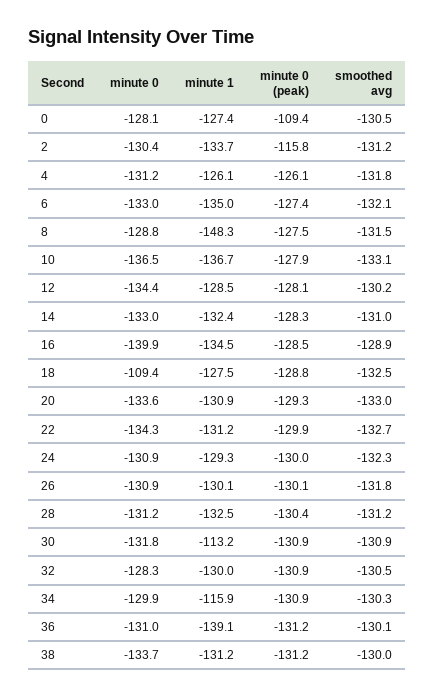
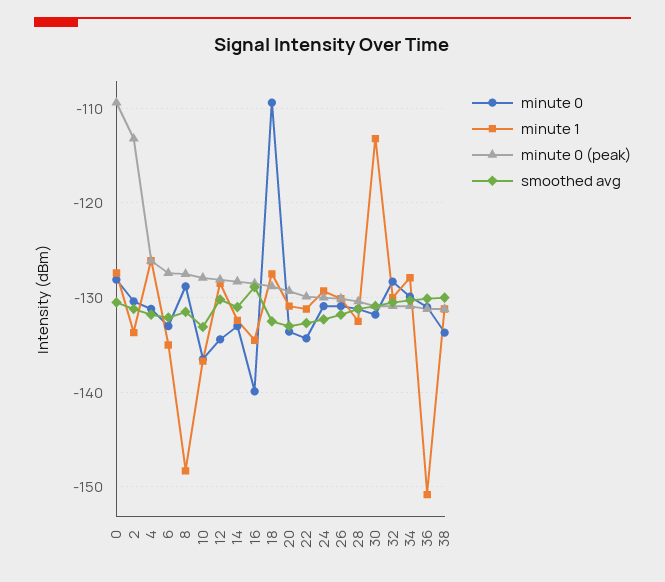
  {
    "minute 0": {
      "0": -128.1,
      "2": -130.4,
      "4": -131.2,
      "6": -133,
      "8": -128.8,
      "10": -136.5,
      "12": -134.4,
      "14": -133,
      "16": -139.9,
      "18": -109.4,
      "20": -133.6,
      "22": -134.3,
      "24": -130.9,
      "26": -130.9,
      "28": -131.2,
      "30": -131.8,
      "32": -128.3,
      "34": -129.9,
      "36": -131,
      "38": -133.7
    },
    "minute 1": {
      "0": -127.4,
      "2": -133.7,
      "4": -126.1,
      "6": -135,
      "8": -148.3,
      "10": -136.7,
      "12": -128.5,
      "14": -132.4,
      "16": -134.5,
      "18": -127.5,
      "20": -130.9,
      "22": -131.2,
      "24": -129.3,
      "26": -130.1,
      "28": -132.5,
      "30": -113.2,
      "32": -130,
-     "34": -115.9,
+     "34": -128,
-     "36": -139.1,
+     "36": -151,
      "38": -131.2
    },
    "minute 0 (peak)": {
      "0": -109.4,
-     "2": -115.8,
+     "2": -113,
      "4": -126.1,
      "6": -127.4,
      "8": -127.5,
      "10": -127.9,
      "12": -128.1,
      "14": -128.3,
      "16": -128.5,
      "18": -128.8,
      "20": -129.3,
      "22": -129.9,
      "24": -130,
      "26": -130.1,
      "28": -130.4,
      "30": -130.9,
      "32": -130.9,
      "34": -130.9,
      "36": -131.2,
      "38": -131.2
    },
    "smoothed avg": {
      "0": -130.5,
      "2": -131.2,
      "4": -131.8,
      "6": -132.1,
      "8": -131.5,
      "10": -133.1,
      "12": -130.2,
      "14": -131,
      "16": -128.9,
      "18": -132.5,
      "20": -133,
      "22": -132.7,
      "24": -132.3,
      "26": -131.8,
      "28": -131.2,
      "30": -130.9,
      "32": -130.5,
      "34": -130.3,
      "36": -130.1,
      "38": -130
    }
  }

